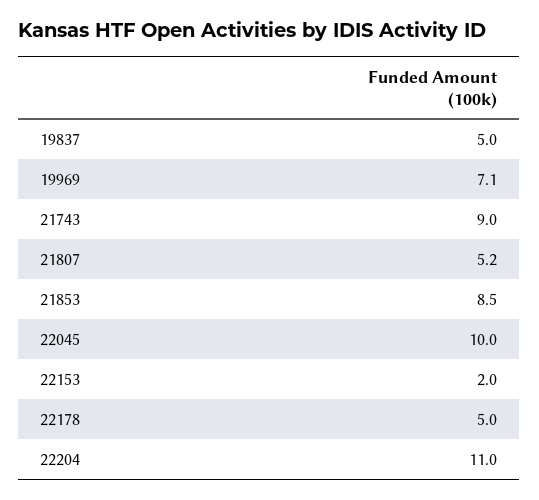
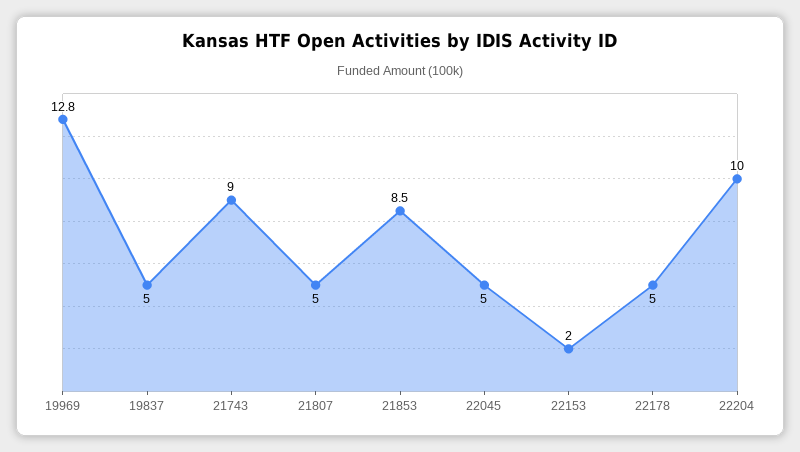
  {
    "19837": 5,
-   "19969": 7.1,
+   "19969": 12.8,
    "21743": 9,
-   "21807": 5.2,
+   "21807": 5,
    "21853": 8.5,
-   "22045": 10,
+   "22045": 5,
    "22153": 2,
    "22178": 5,
-   "22204": 11
+   "22204": 10
  }

